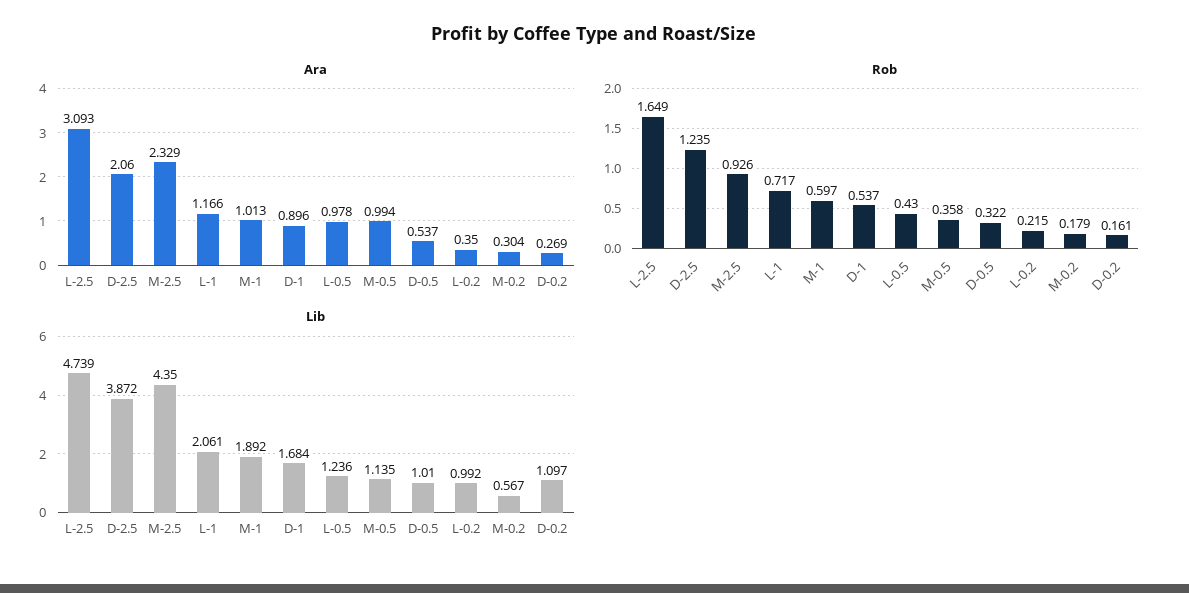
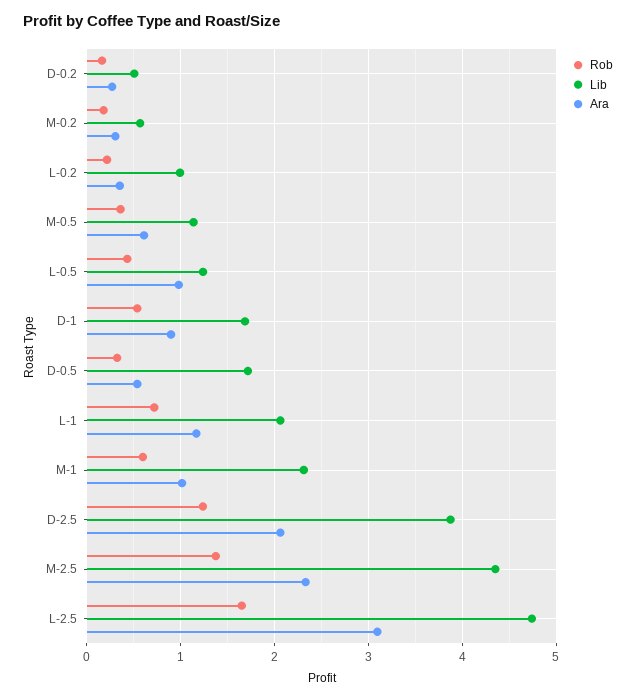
  {
    "Ara": {
      "L-2.5": 3.093,
      "D-2.5": 2.06,
      "M-2.5": 2.329,
      "L-1": 1.166,
      "M-1": 1.013,
      "D-1": 0.896,
      "L-0.5": 0.978,
-     "M-0.5": 0.994,
+     "M-0.5": 0.6,
      "D-0.5": 0.537,
      "L-0.2": 0.35,
      "M-0.2": 0.304,
      "D-0.2": 0.269
    },
    "Rob": {
      "L-2.5": 1.649,
      "D-2.5": 1.235,
-     "M-2.5": 0.926,
+     "M-2.5": 1.4,
      "L-1": 0.717,
      "M-1": 0.597,
      "D-1": 0.537,
      "L-0.5": 0.43,
      "M-0.5": 0.358,
      "D-0.5": 0.322,
      "L-0.2": 0.215,
      "M-0.2": 0.179,
      "D-0.2": 0.161
    },
    "Lib": {
      "L-2.5": 4.739,
      "D-2.5": 3.872,
      "M-2.5": 4.35,
      "L-1": 2.061,
-     "M-1": 1.892,
+     "M-1": 2.3,
      "D-1": 1.684,
      "L-0.5": 1.236,
      "M-0.5": 1.135,
-     "D-0.5": 1.01,
+     "D-0.5": 1.7,
      "L-0.2": 0.992,
      "M-0.2": 0.567,
-     "D-0.2": 1.097
+     "D-0.2": 0.5
    }
  }

